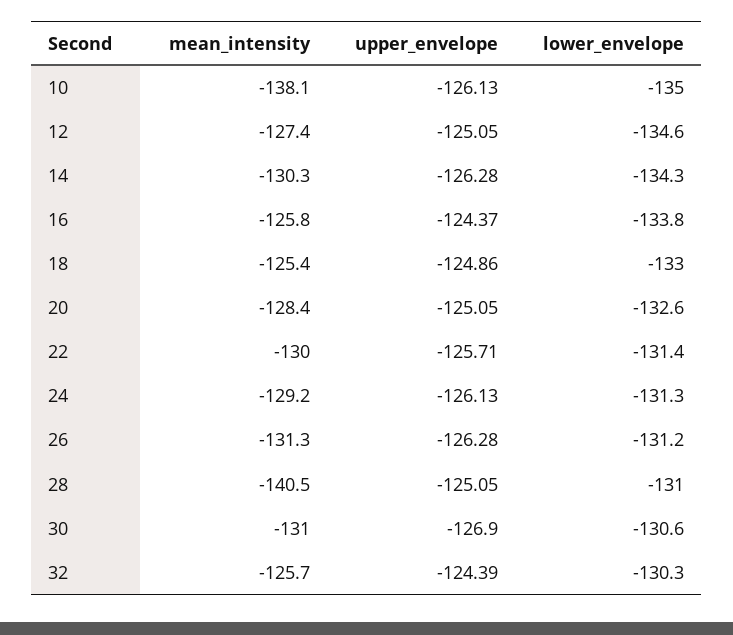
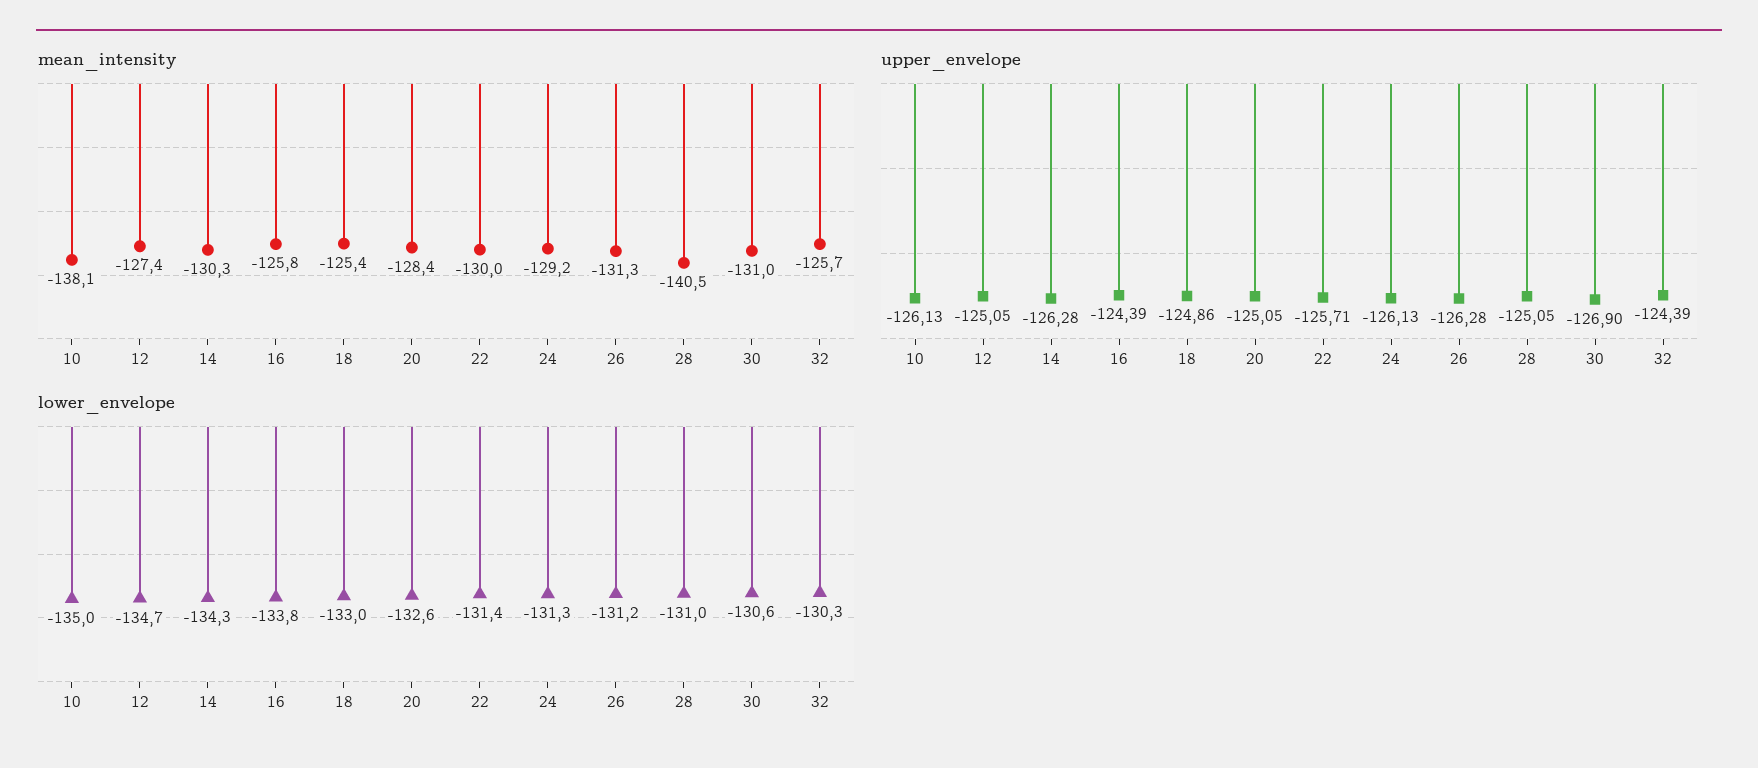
  {
    "mean_intensity": {
      "10": -138.1,
      "12": -127.4,
      "14": -130.3,
      "16": -125.8,
      "18": -125.4,
      "20": -128.4,
      "22": -130,
      "24": -129.2,
      "26": -131.3,
      "28": -140.5,
      "30": -131,
      "32": -125.7
    },
    "upper_envelope": {
      "10": -126.13,
      "12": -125.05,
      "14": -126.28,
-     "16": -124.37,
+     "16": -124.39,
      "18": -124.86,
      "20": -125.05,
      "22": -125.71,
      "24": -126.13,
      "26": -126.28,
      "28": -125.05,
      "30": -126.9,
      "32": -124.39
    },
    "lower_envelope": {
      "10": -135,
-     "12": -134.6,
+     "12": -134.7,
      "14": -134.3,
      "16": -133.8,
      "18": -133,
      "20": -132.6,
      "22": -131.4,
      "24": -131.3,
      "26": -131.2,
      "28": -131,
      "30": -130.6,
      "32": -130.3
    }
  }

